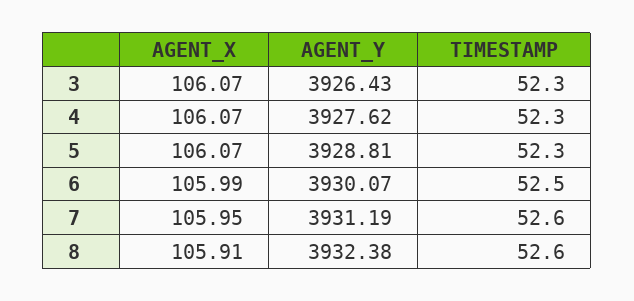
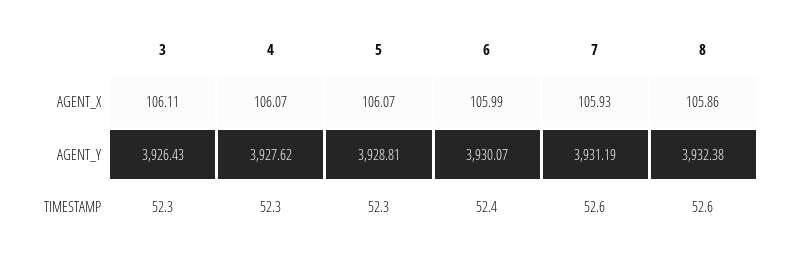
  {
    "AGENT_X": {
-     "3": 106.07,
+     "3": 106.11,
      "4": 106.07,
      "5": 106.07,
      "6": 105.99,
-     "7": 105.95,
+     "7": 105.93,
-     "8": 105.91
+     "8": 105.86
    },
    "AGENT_Y": {
      "3": 3926.43,
      "4": 3927.62,
      "5": 3928.81,
      "6": 3930.07,
      "7": 3931.19,
      "8": 3932.38
    },
    "TIMESTAMP": {
      "3": 52.3,
      "4": 52.3,
      "5": 52.3,
-     "6": 52.5,
+     "6": 52.4,
      "7": 52.6,
      "8": 52.6
    }
  }

